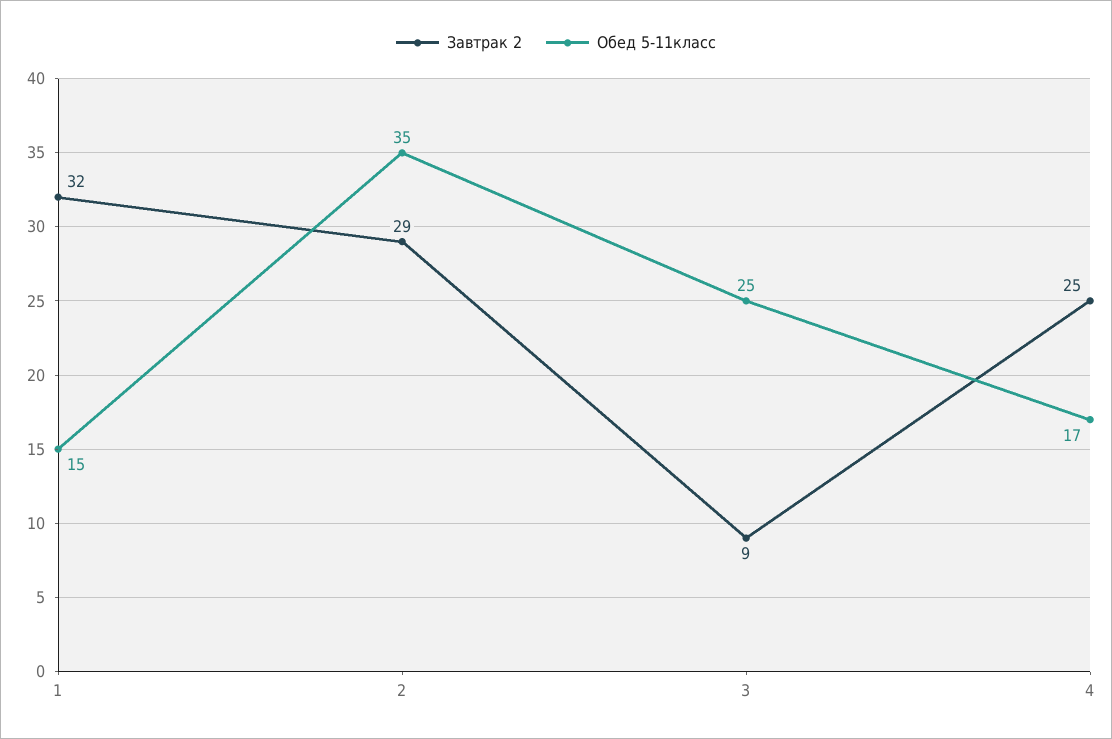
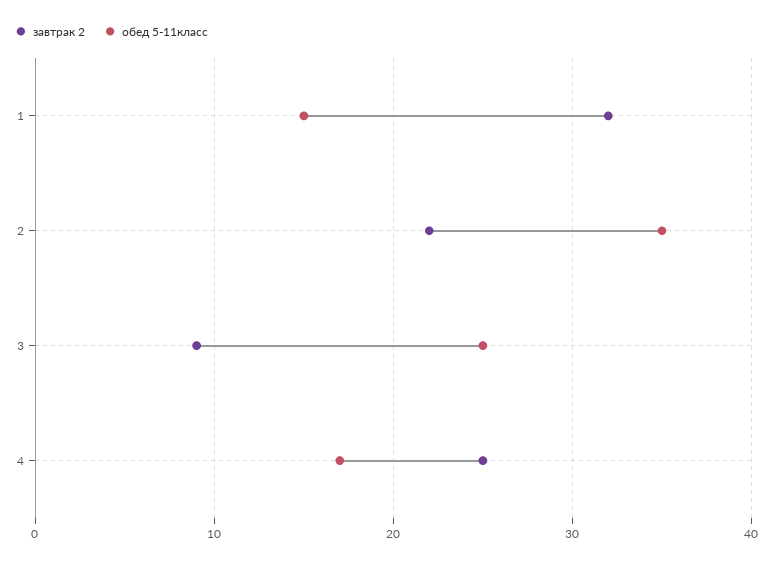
  {
    "Завтрак 2": {
      "1": 32,
-     "2": 29,
+     "2": 22,
      "3": 9,
      "4": 25
    },
    "Обед 5-11класс": {
      "1": 15,
      "2": 35,
      "3": 25,
      "4": 17
    }
  }

